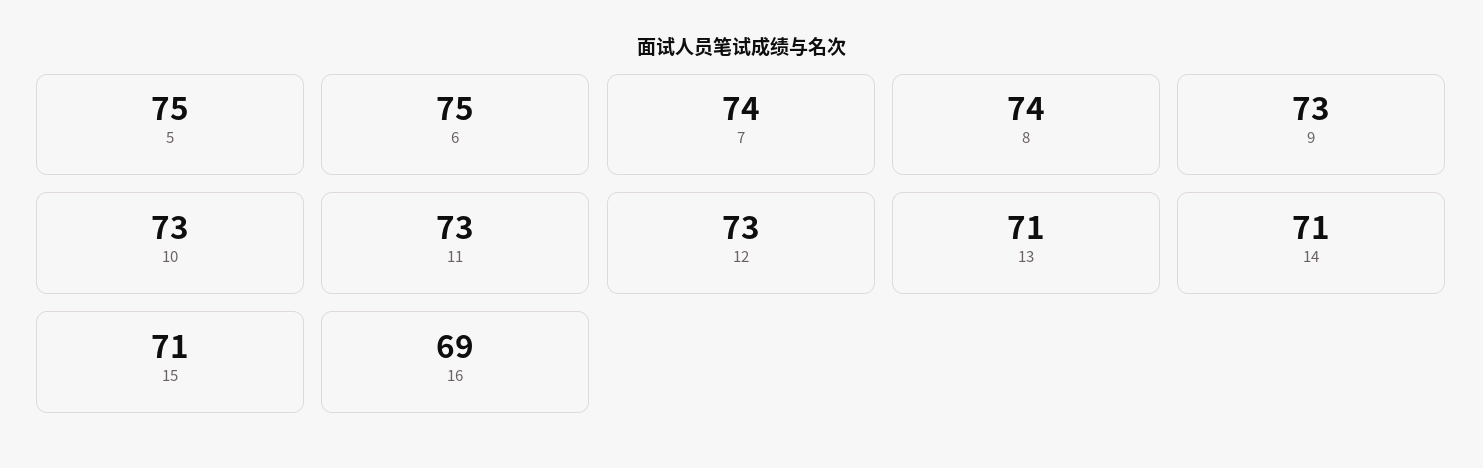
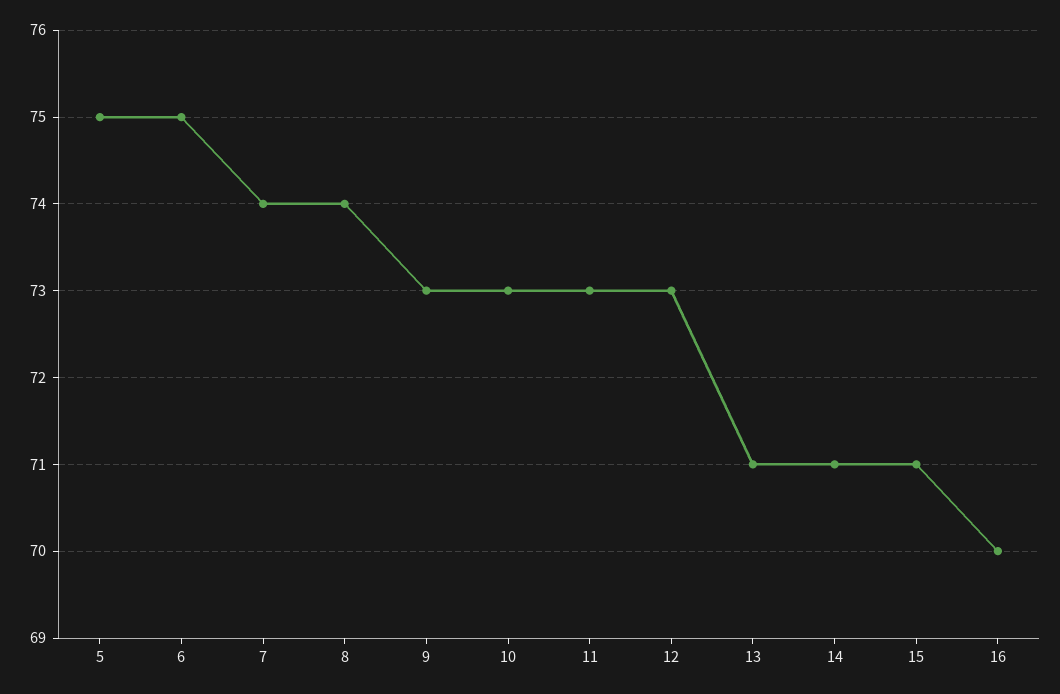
  {
    "5": 75,
    "6": 75,
    "7": 74,
    "8": 74,
    "9": 73,
    "10": 73,
    "11": 73,
    "12": 73,
    "13": 71,
    "14": 71,
    "15": 71,
-   "16": 69
+   "16": 70
  }

